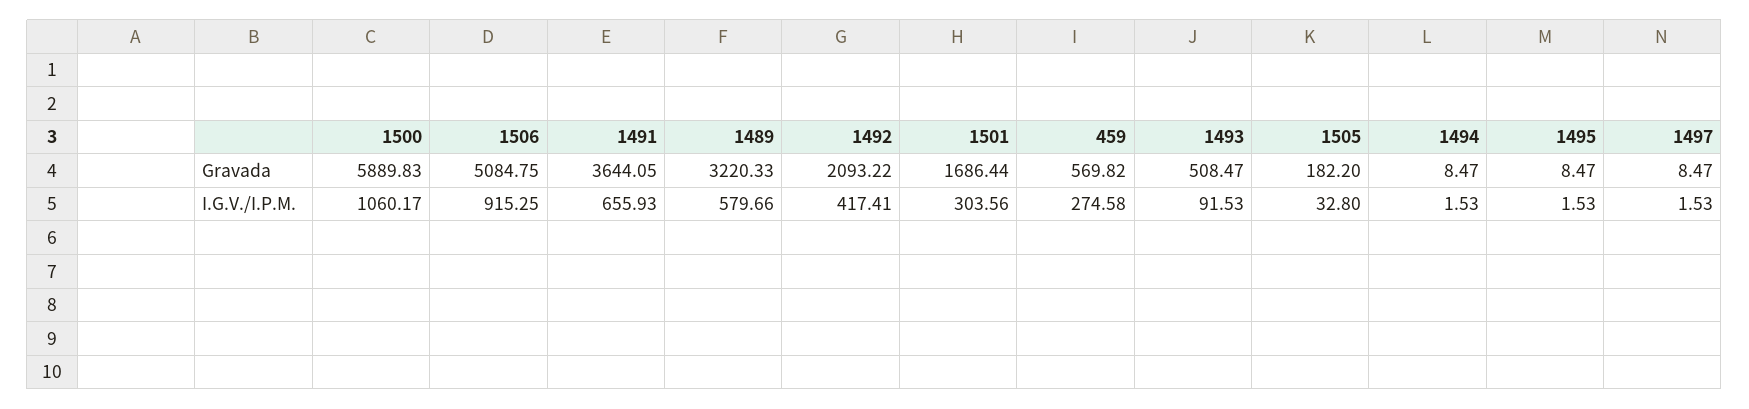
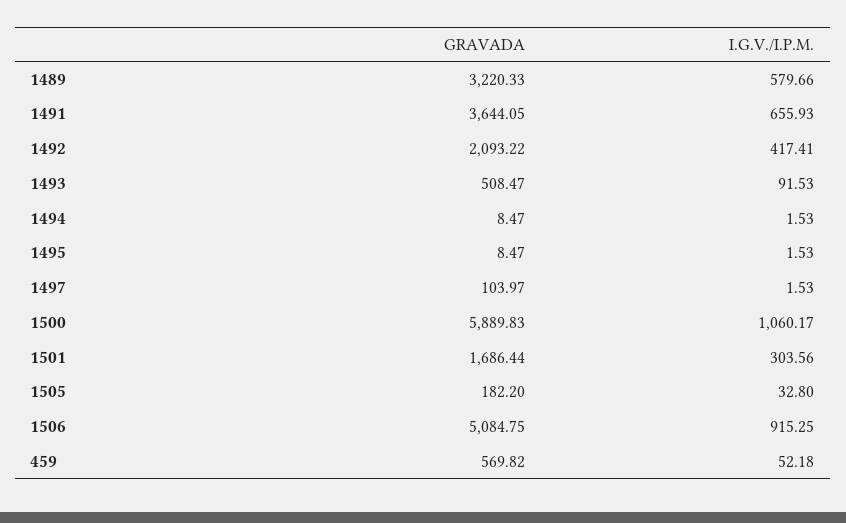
  {
    "1500": {
      "Gravada": 5889.83,
      "I.G.V./I.P.M.": 1060.17
    },
    "1506": {
      "Gravada": 5084.75,
      "I.G.V./I.P.M.": 915.25
    },
    "1491": {
      "Gravada": 3644.05,
      "I.G.V./I.P.M.": 655.93
    },
    "1489": {
      "Gravada": 3220.33,
      "I.G.V./I.P.M.": 579.66
    },
    "1492": {
      "Gravada": 2093.22,
      "I.G.V./I.P.M.": 417.41
    },
    "1501": {
      "Gravada": 1686.44,
      "I.G.V./I.P.M.": 303.56
    },
    "459": {
      "Gravada": 569.82,
-     "I.G.V./I.P.M.": 274.58
+     "I.G.V./I.P.M.": 52.18
    },
    "1493": {
      "Gravada": 508.47,
      "I.G.V./I.P.M.": 91.53
    },
    "1505": {
      "Gravada": 182.2,
      "I.G.V./I.P.M.": 32.8
    },
    "1494": {
      "Gravada": 8.47,
      "I.G.V./I.P.M.": 1.53
    },
    "1495": {
      "Gravada": 8.47,
      "I.G.V./I.P.M.": 1.53
    },
    "1497": {
-     "Gravada": 8.47,
+     "Gravada": 103.97,
      "I.G.V./I.P.M.": 1.53
    }
  }

